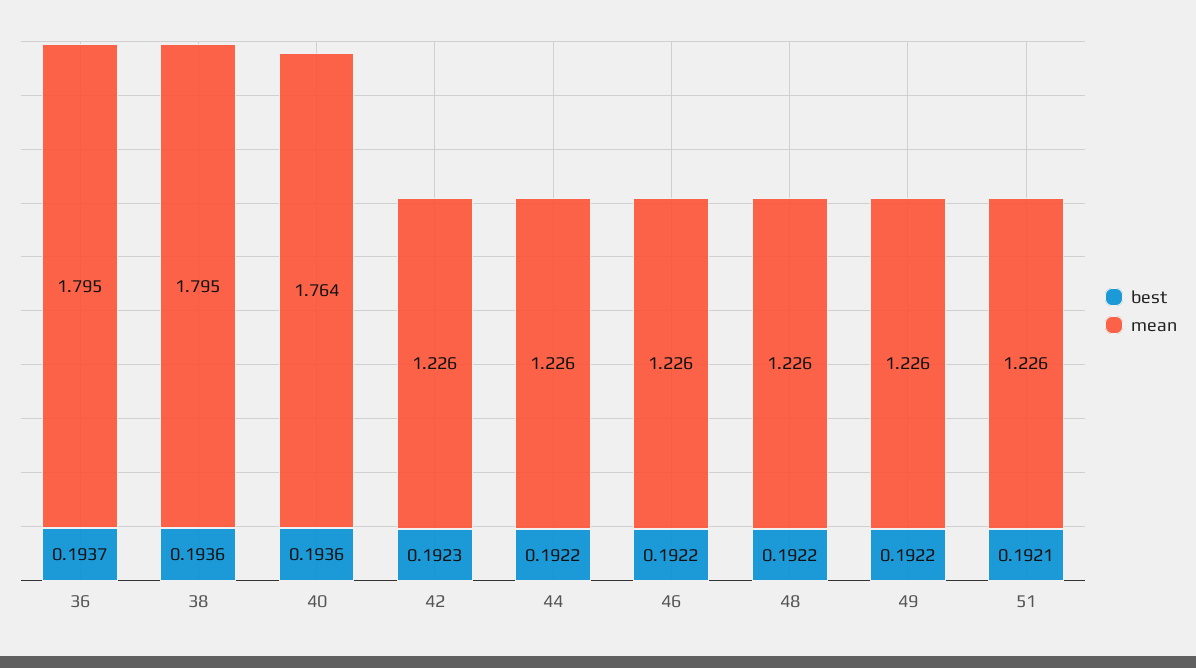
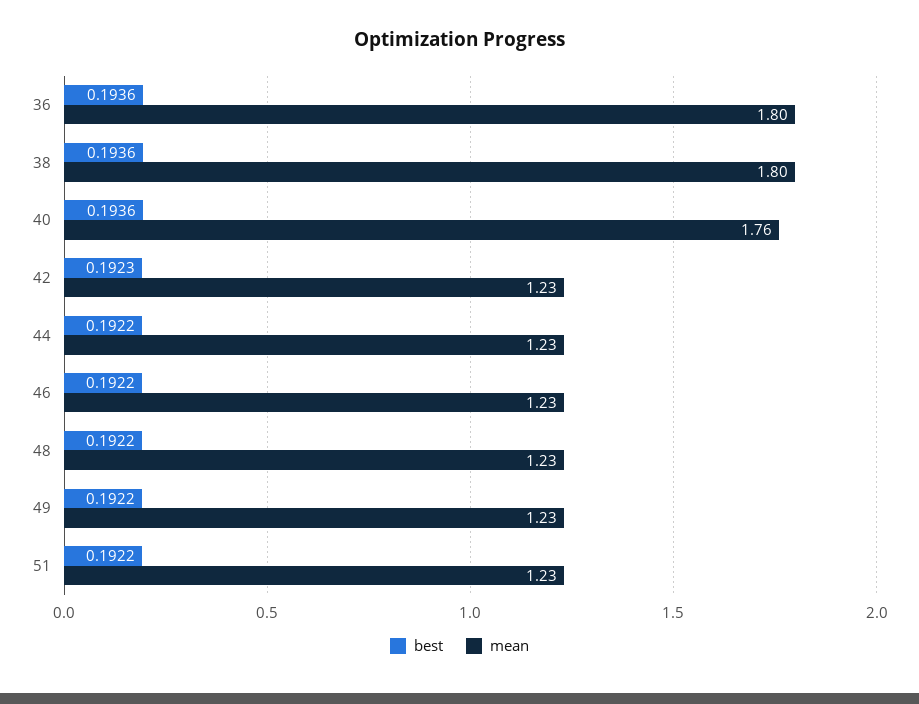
  {
    "best": {
-     "36": 0.1937,
+     "36": 0.1936,
      "38": 0.1936,
      "40": 0.1936,
      "42": 0.1923,
      "44": 0.1922,
      "46": 0.1922,
      "48": 0.1922,
      "49": 0.1922,
-     "51": 0.1921
+     "51": 0.1922
    },
    "mean": {
      "36": 1.795,
      "38": 1.795,
      "40": 1.764,
      "42": 1.226,
      "44": 1.226,
      "46": 1.226,
      "48": 1.226,
      "49": 1.226,
      "51": 1.226
    }
  }

